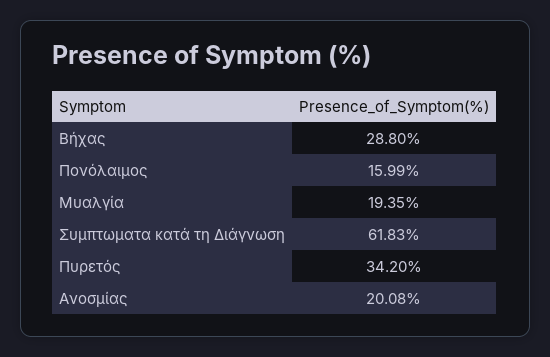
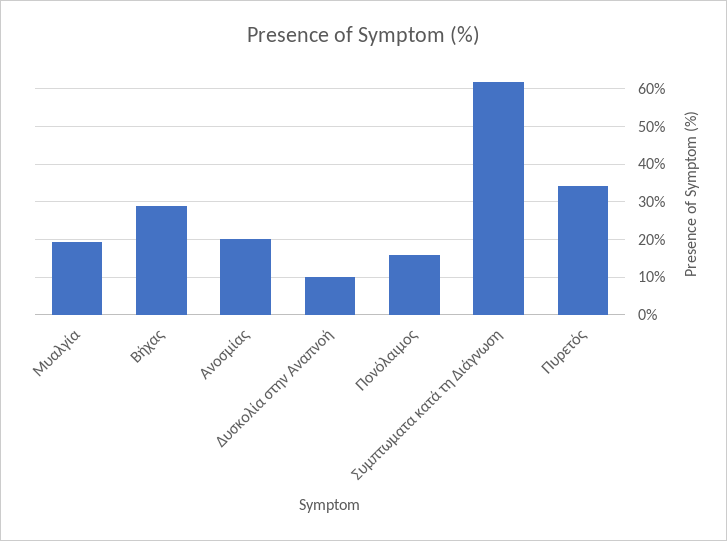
  {
    "Βήχας": 28.8,
    "Πονόλαιμος": 15.99,
    "Μυαλγία": 19.35,
    "Συμπτωματα κατά τη Διάγνωση": 61.83,
    "Πυρετός": 34.2,
-   "Ανοσμίας": 20.08
+   "Ανοσμίας": 20.08,
+   "Δυσκολία στην Αναπνοή": 10
  }

